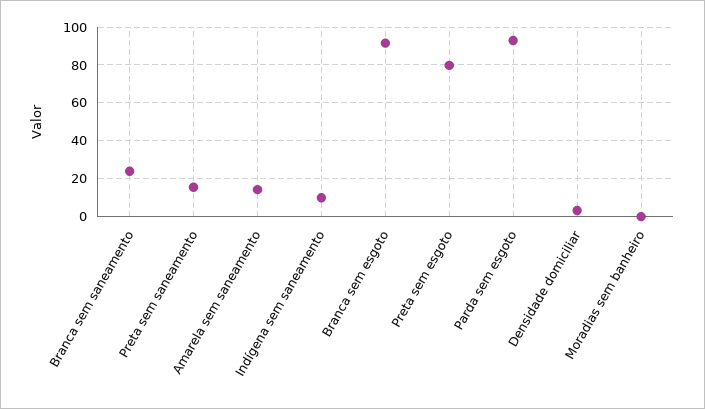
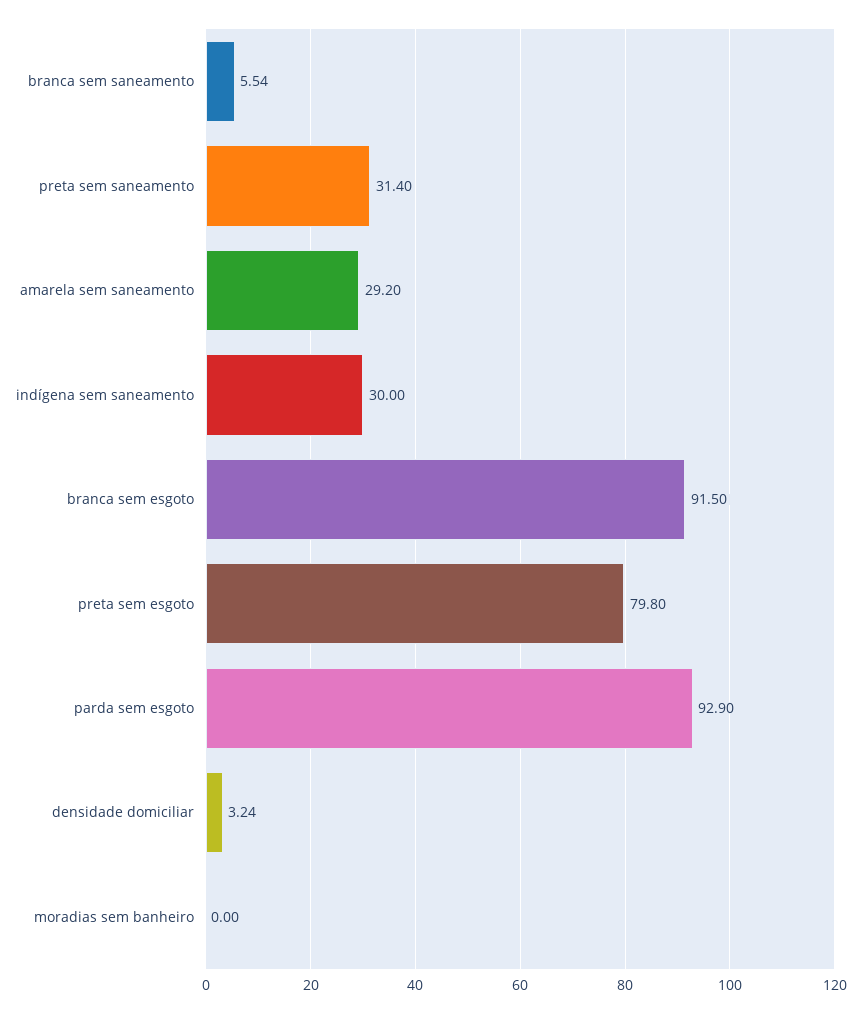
  {
-   "Branca sem saneamento": 25,
+   "Branca sem saneamento": 5.54,
-   "Preta sem saneamento": 15,
+   "Preta sem saneamento": 31.4,
-   "Amarela sem saneamento": 15,
+   "Amarela sem saneamento": 29.2,
-   "Indígena sem saneamento": 10,
+   "Indígena sem saneamento": 30,
    "Branca sem esgoto": 91.5,
    "Preta sem esgoto": 79.8,
    "Parda sem esgoto": 92.9,
    "Densidade domiciliar": 3.24,
    "Moradias sem banheiro": 0
  }

